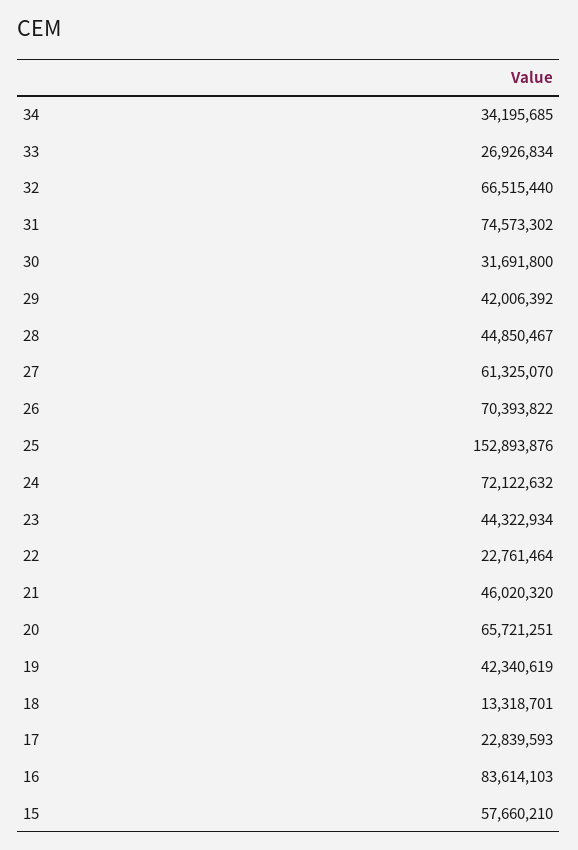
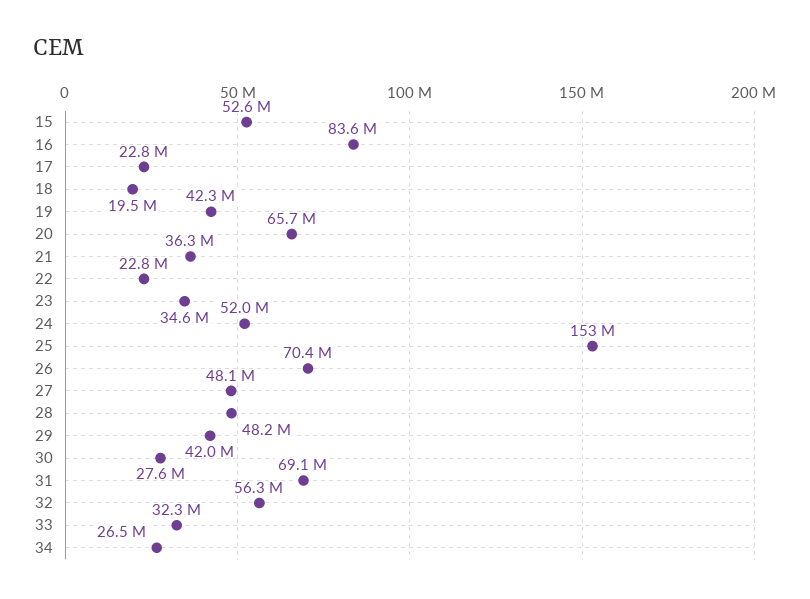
  {
-   "34": 34195685,
+   "34": 26500000,
-   "33": 26926834,
+   "33": 32300000,
-   "32": 66515440,
+   "32": 56300000,
-   "31": 74573302,
+   "31": 69100000,
-   "30": 31691800,
+   "30": 27600000,
    "29": 42006392,
-   "28": 44850467,
+   "28": 48200000,
-   "27": 61325070,
+   "27": 48100000,
    "26": 70393822,
    "25": 152893876,
-   "24": 72122632,
+   "24": 52000000,
-   "23": 44322934,
+   "23": 34600000,
    "22": 22761464,
-   "21": 46020320,
+   "21": 36300000,
    "20": 65721251,
    "19": 42340619,
-   "18": 13318701,
+   "18": 19500000,
    "17": 22839593,
    "16": 83614103,
-   "15": 57660210
+   "15": 52600000
  }

